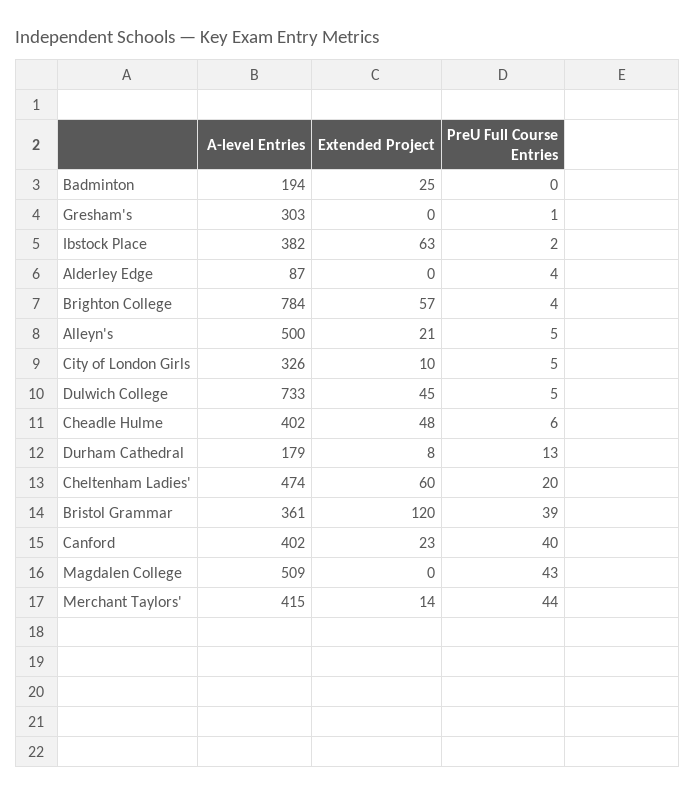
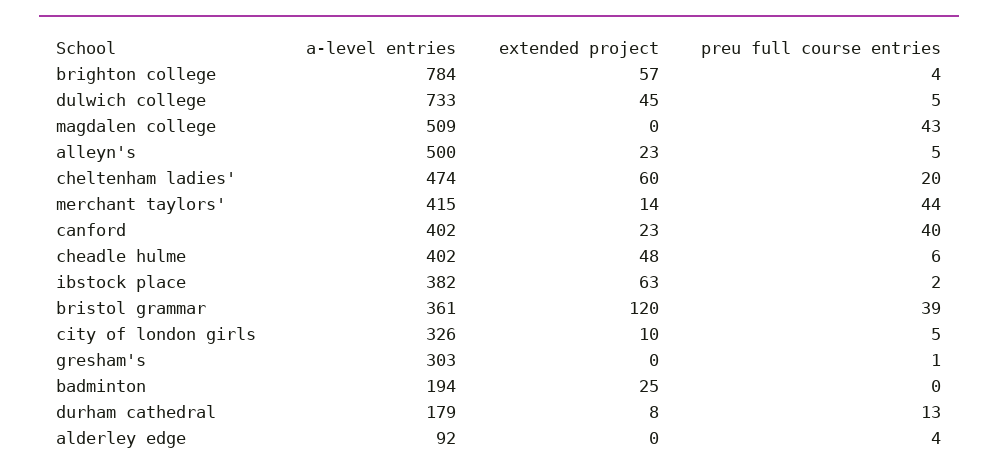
  {
    "A-level Entries": {
      "Badminton": 194,
      "Gresham's": 303,
      "Ibstock Place": 382,
-     "Alderley Edge": 87,
+     "Alderley Edge": 92,
      "Brighton College": 784,
      "Alleyn's": 500,
      "City of London Girls": 326,
      "Dulwich College": 733,
      "Cheadle Hulme": 402,
      "Durham Cathedral": 179,
      "Cheltenham Ladies'": 474,
      "Bristol Grammar": 361,
      "Canford": 402,
      "Magdalen College": 509,
      "Merchant Taylors'": 415
    },
    "Extended Project": {
      "Badminton": 25,
      "Gresham's": 0,
      "Ibstock Place": 63,
      "Alderley Edge": 0,
      "Brighton College": 57,
-     "Alleyn's": 21,
+     "Alleyn's": 23,
      "City of London Girls": 10,
      "Dulwich College": 45,
      "Cheadle Hulme": 48,
      "Durham Cathedral": 8,
      "Cheltenham Ladies'": 60,
      "Bristol Grammar": 120,
      "Canford": 23,
      "Magdalen College": 0,
      "Merchant Taylors'": 14
    },
    "PreU Full Course Entries": {
      "Badminton": 0,
      "Gresham's": 1,
      "Ibstock Place": 2,
      "Alderley Edge": 4,
      "Brighton College": 4,
      "Alleyn's": 5,
      "City of London Girls": 5,
      "Dulwich College": 5,
      "Cheadle Hulme": 6,
      "Durham Cathedral": 13,
      "Cheltenham Ladies'": 20,
      "Bristol Grammar": 39,
      "Canford": 40,
      "Magdalen College": 43,
      "Merchant Taylors'": 44
    }
  }

